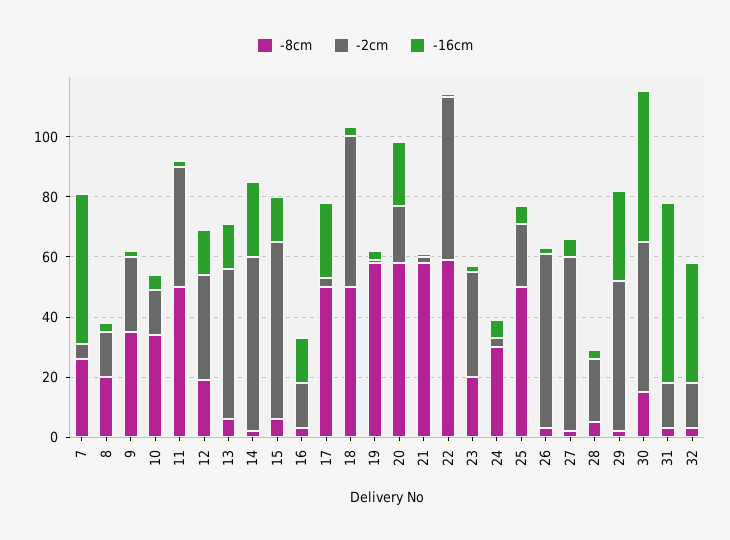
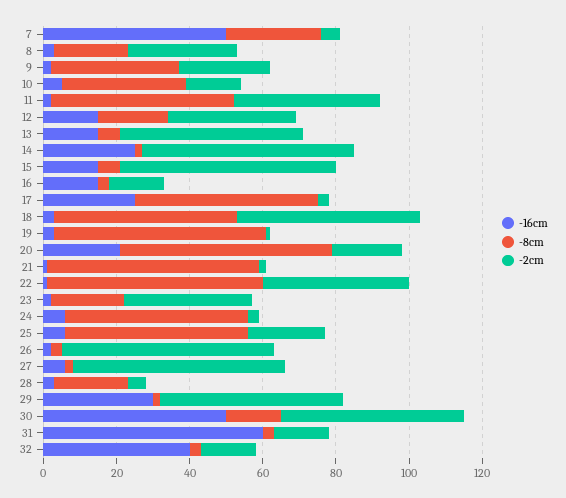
  {
    "-8cm": {
      "7": 25,
      "8": 20,
      "9": 35,
      "10": 35,
      "11": 50,
      "12": 20,
      "13": 5,
      "14": 0,
      "15": 5,
      "16": 5,
      "17": 50,
      "18": 50,
      "19": 60,
      "20": 60,
      "21": 60,
      "22": 60,
      "23": 20,
-     "24": 30,
+     "24": 50,
      "25": 50,
      "26": 5,
      "27": 0,
-     "28": 5,
+     "28": 20,
      "29": 0,
      "30": 15,
      "31": 5,
      "32": 5
    },
    "-2cm": {
      "7": 5,
-     "8": 15,
+     "8": 30,
      "9": 25,
      "10": 15,
      "11": 40,
      "12": 35,
      "13": 50,
      "14": 60,
      "15": 60,
      "16": 15,
      "17": 5,
      "18": 50,
      "19": 0,
      "20": 20,
      "21": 0,
-     "22": 55,
+     "22": 40,
      "23": 35,
      "24": 5,
      "25": 20,
      "26": 60,
      "27": 60,
-     "28": 20,
+     "28": 5,
      "29": 50,
      "30": 50,
      "31": 15,
      "32": 15
    },
    "-16cm": {
      "7": 50,
      "8": 5,
      "9": 0,
      "10": 5,
      "11": 0,
      "12": 15,
      "13": 15,
      "14": 25,
      "15": 15,
      "16": 15,
      "17": 25,
      "18": 5,
      "19": 5,
      "20": 20,
      "21": 0,
      "22": 0,
      "23": 0,
      "24": 5,
      "25": 5,
      "26": 0,
      "27": 5,
      "28": 5,
      "29": 30,
      "30": 50,
      "31": 60,
      "32": 40
    }
  }

